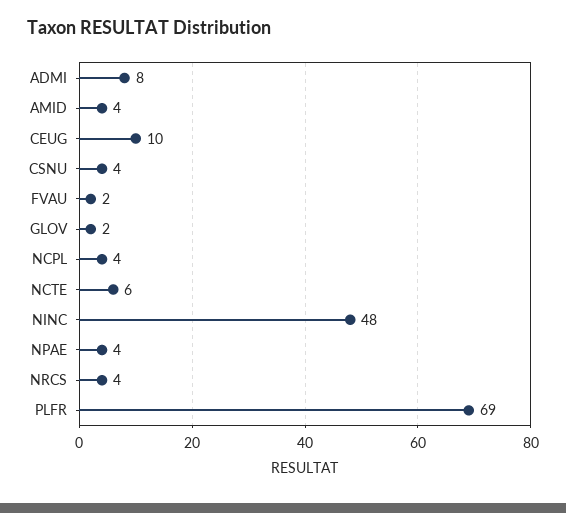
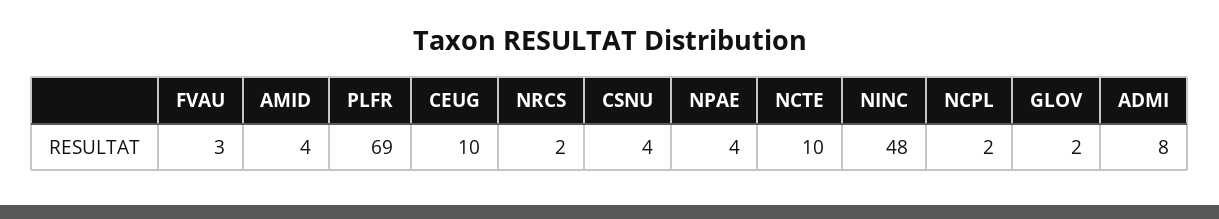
  {
    "ADMI": 8,
    "AMID": 4,
    "CEUG": 10,
    "CSNU": 4,
-   "FVAU": 2,
+   "FVAU": 3,
    "GLOV": 2,
-   "NCPL": 4,
+   "NCPL": 2,
-   "NCTE": 6,
+   "NCTE": 10,
    "NINC": 48,
    "NPAE": 4,
-   "NRCS": 4,
+   "NRCS": 2,
    "PLFR": 69
  }

